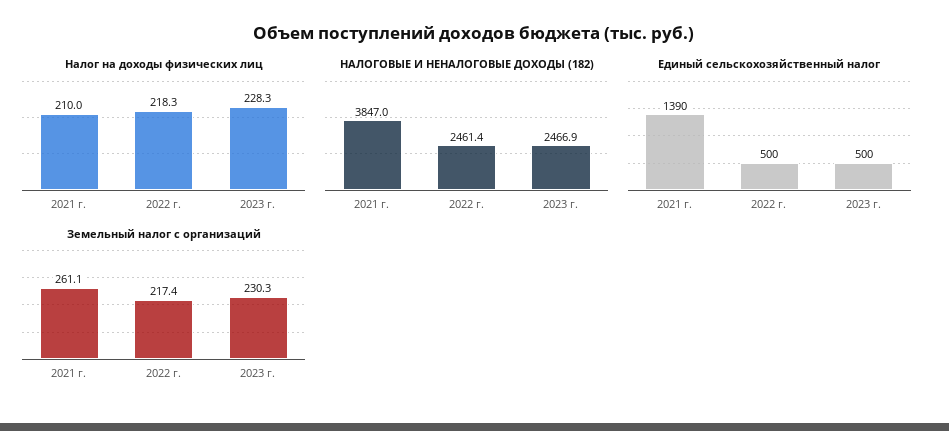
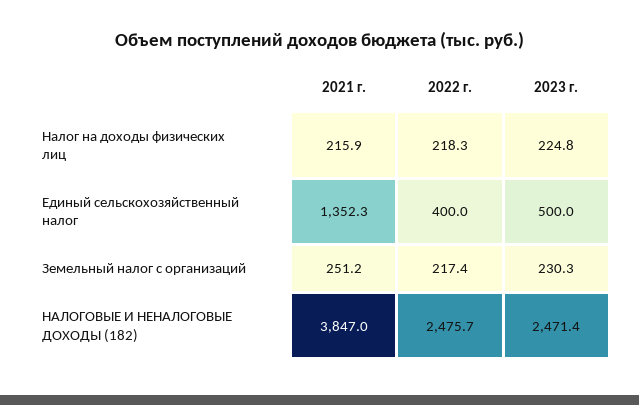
  {
    "Налог на доходы физических лиц": {
-     "2021 г.": 210,
+     "2021 г.": 215.9,
      "2022 г.": 218.3,
-     "2023 г.": 228.3
+     "2023 г.": 224.8
    },
    "НАЛОГОВЫЕ И НЕНАЛОГОВЫЕ ДОХОДЫ (182)": {
      "2021 г.": 3847,
-     "2022 г.": 2461.4,
+     "2022 г.": 2475.7,
-     "2023 г.": 2466.9
+     "2023 г.": 2471.4
    },
    "Единый сельскохозяйственный налог": {
-     "2021 г.": 1390,
+     "2021 г.": 1352.3,
-     "2022 г.": 500,
+     "2022 г.": 400,
      "2023 г.": 500
    },
    "Земельный налог с организаций": {
-     "2021 г.": 261.1,
+     "2021 г.": 251.2,
      "2022 г.": 217.4,
      "2023 г.": 230.3
    }
  }

